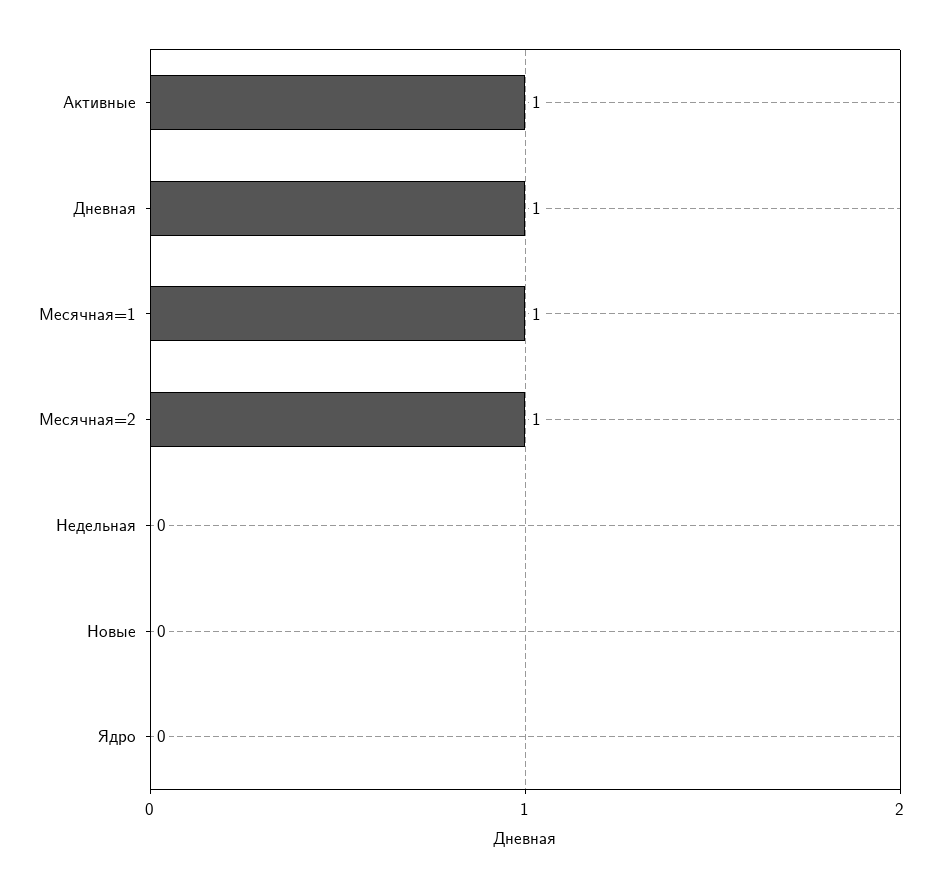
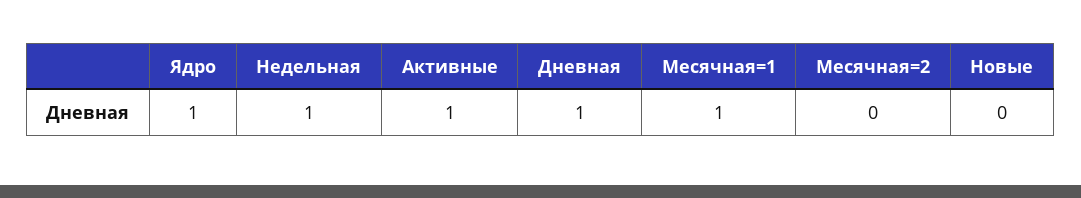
  {
    "Активные": 1,
    "Дневная": 1,
    "Месячная=1": 1,
-   "Месячная=2": 1,
+   "Месячная=2": 0,
-   "Недельная": 0,
+   "Недельная": 1,
    "Новые": 0,
-   "Ядро": 0
+   "Ядро": 1
  }

